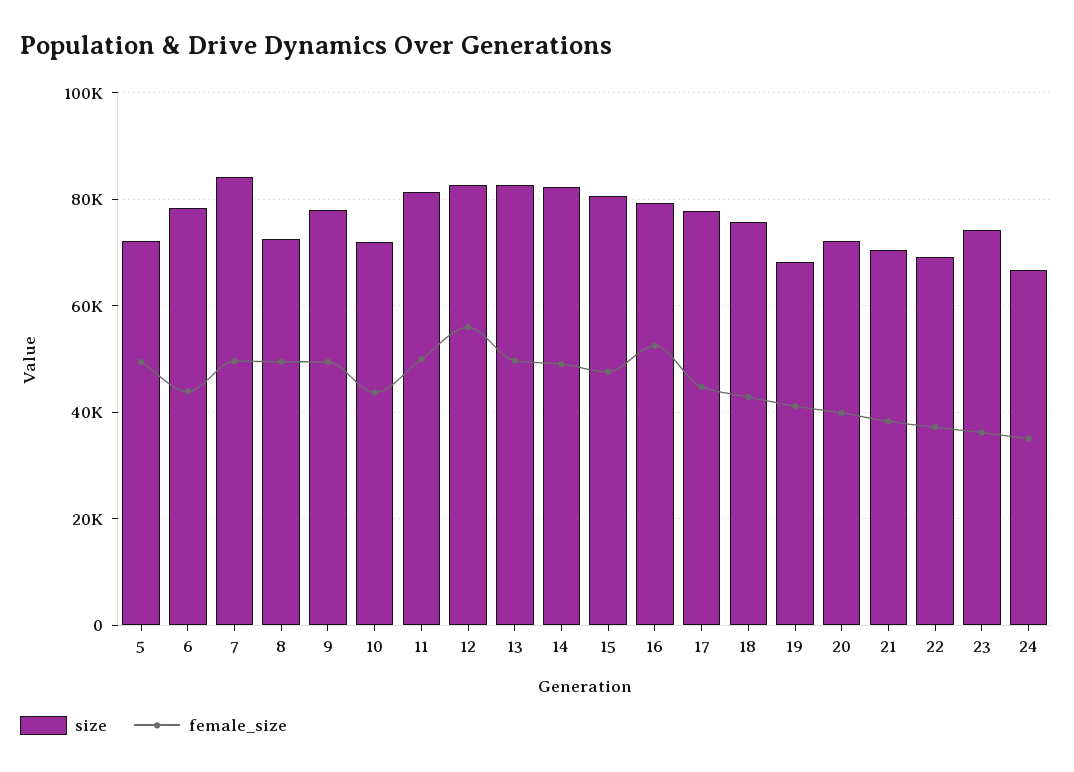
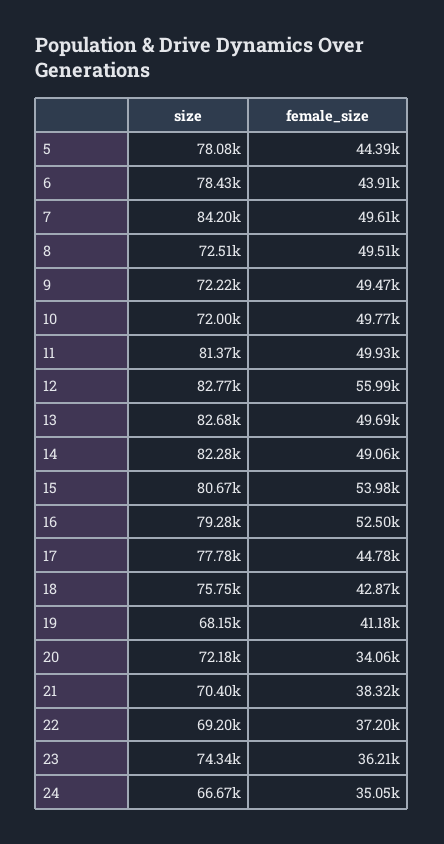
  {
    "size": {
-     "5": 72000,
+     "5": 78080,
      "6": 78430,
      "7": 84200,
      "8": 72510,
-     "9": 78000,
+     "9": 72220,
      "10": 72000,
      "11": 81370,
      "12": 82770,
      "13": 82680,
      "14": 82280,
      "15": 80670,
      "16": 79280,
      "17": 77780,
      "18": 75750,
      "19": 68150,
      "20": 72180,
      "21": 70400,
      "22": 69200,
      "23": 74340,
      "24": 66670
    },
    "female_size": {
-     "5": 50000,
+     "5": 44390,
      "6": 43910,
      "7": 49610,
      "8": 49510,
      "9": 49470,
-     "10": 44000,
+     "10": 49770,
      "11": 49930,
      "12": 55990,
      "13": 49690,
      "14": 49060,
-     "15": 48000,
+     "15": 53980,
      "16": 52500,
      "17": 44780,
      "18": 42870,
      "19": 41180,
-     "20": 40000,
+     "20": 34060,
      "21": 38320,
      "22": 37200,
      "23": 36210,
      "24": 35050
    }
  }

